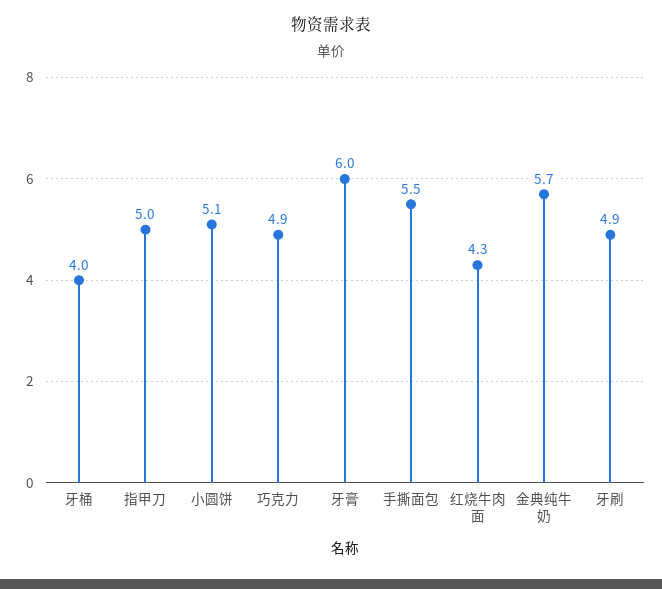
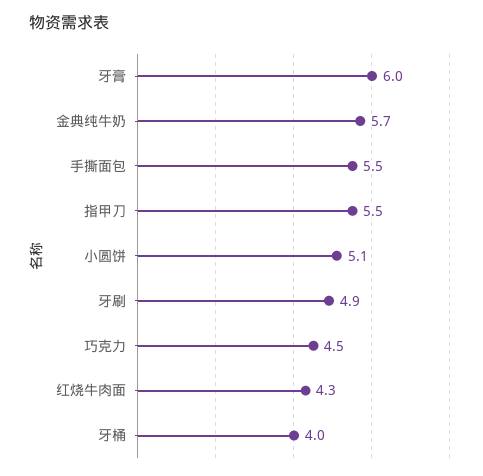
  {
    "牙桶": 4,
-   "指甲刀": 5,
+   "指甲刀": 5.5,
    "小圆饼": 5.1,
-   "巧克力": 4.9,
+   "巧克力": 4.5,
    "牙膏": 6,
    "手撕面包": 5.5,
    "红烧牛肉面": 4.3,
    "金典纯牛奶": 5.7,
    "牙刷": 4.9
  }

